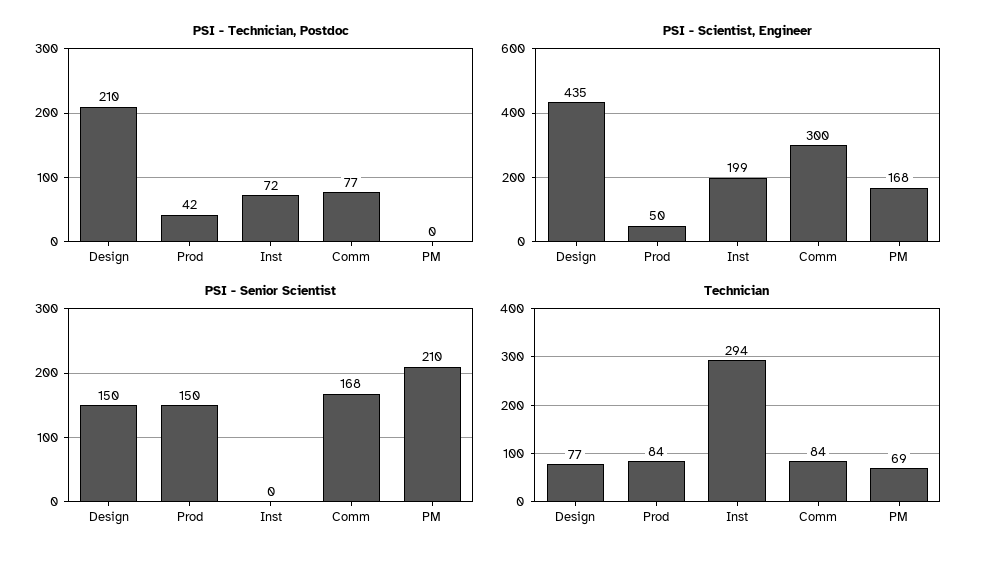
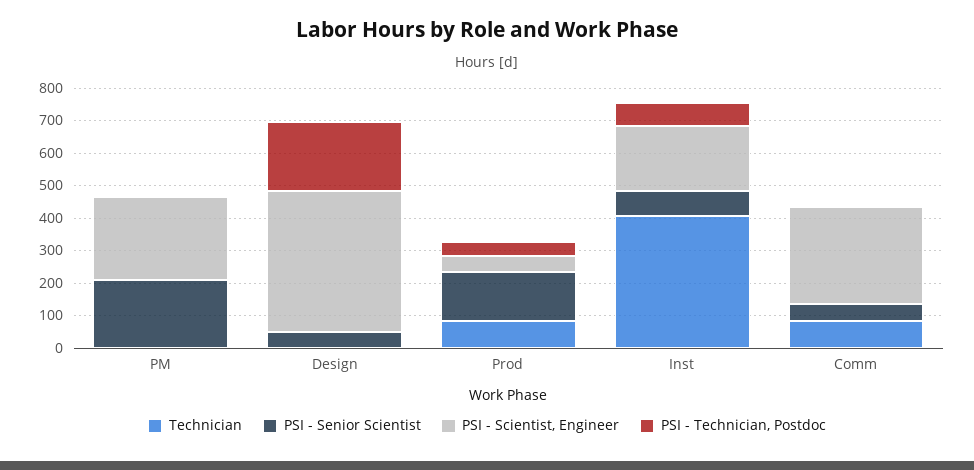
  {
    "PSI - Technician, Postdoc": {
      "Design": 210,
      "Prod": 42,
      "Inst": 72,
-     "Comm": 77,
+     "Comm": 0,
      "PM": 0
    },
    "PSI - Scientist, Engineer": {
      "Design": 435,
      "Prod": 50,
      "Inst": 199,
      "Comm": 300,
-     "PM": 168
+     "PM": 250
    },
    "PSI - Senior Scientist": {
-     "Design": 150,
+     "Design": 50,
      "Prod": 150,
-     "Inst": 0,
+     "Inst": 75,
-     "Comm": 168,
+     "Comm": 50,
      "PM": 210
    },
    "Technician": {
-     "Design": 77,
+     "Design": 0,
      "Prod": 84,
-     "Inst": 294,
+     "Inst": 400,
      "Comm": 84,
-     "PM": 69
+     "PM": 0
    }
  }

